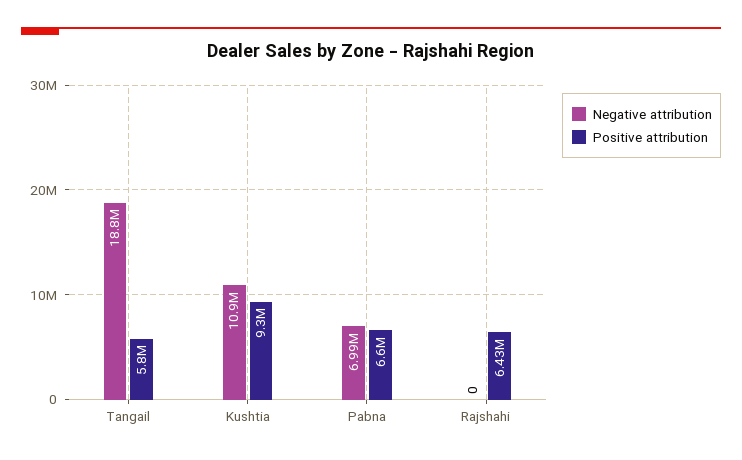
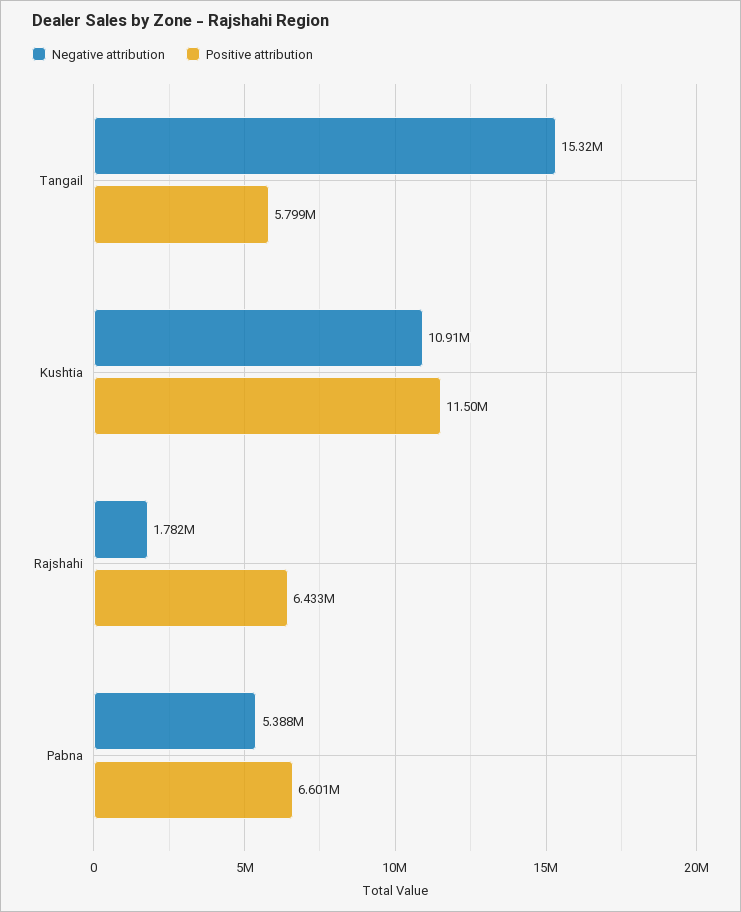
  {
    "Negative attribution": {
-     "Tangail": 18800000,
+     "Tangail": 15320000,
      "Kushtia": 10910000,
-     "Pabna": 6990000,
+     "Pabna": 5388000,
-     "Rajshahi": 0
+     "Rajshahi": 1782000
    },
    "Positive attribution": {
      "Tangail": 5799000,
-     "Kushtia": 9300000,
+     "Kushtia": 11500000,
      "Pabna": 6601000,
      "Rajshahi": 6433000
    }
  }

